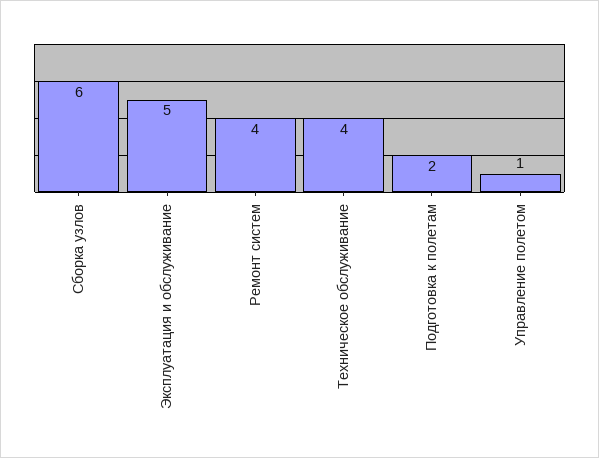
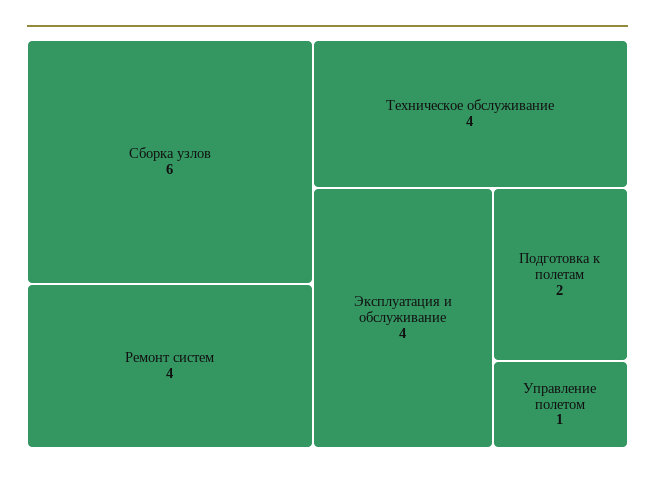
  {
    "Сборка узлов": 6,
-   "Эксплуатация и обслуживание": 5,
+   "Эксплуатация и обслуживание": 4,
    "Ремонт систем": 4,
    "Техническое обслуживание": 4,
    "Подготовка к полетам": 2,
    "Управление полетом": 1
  }

